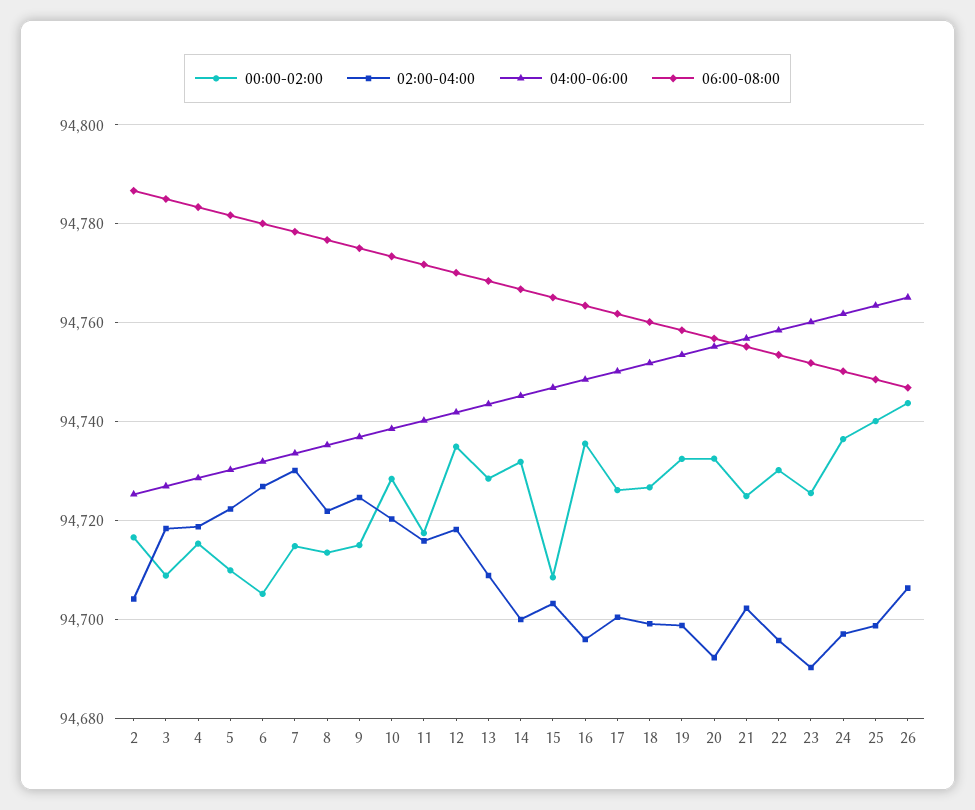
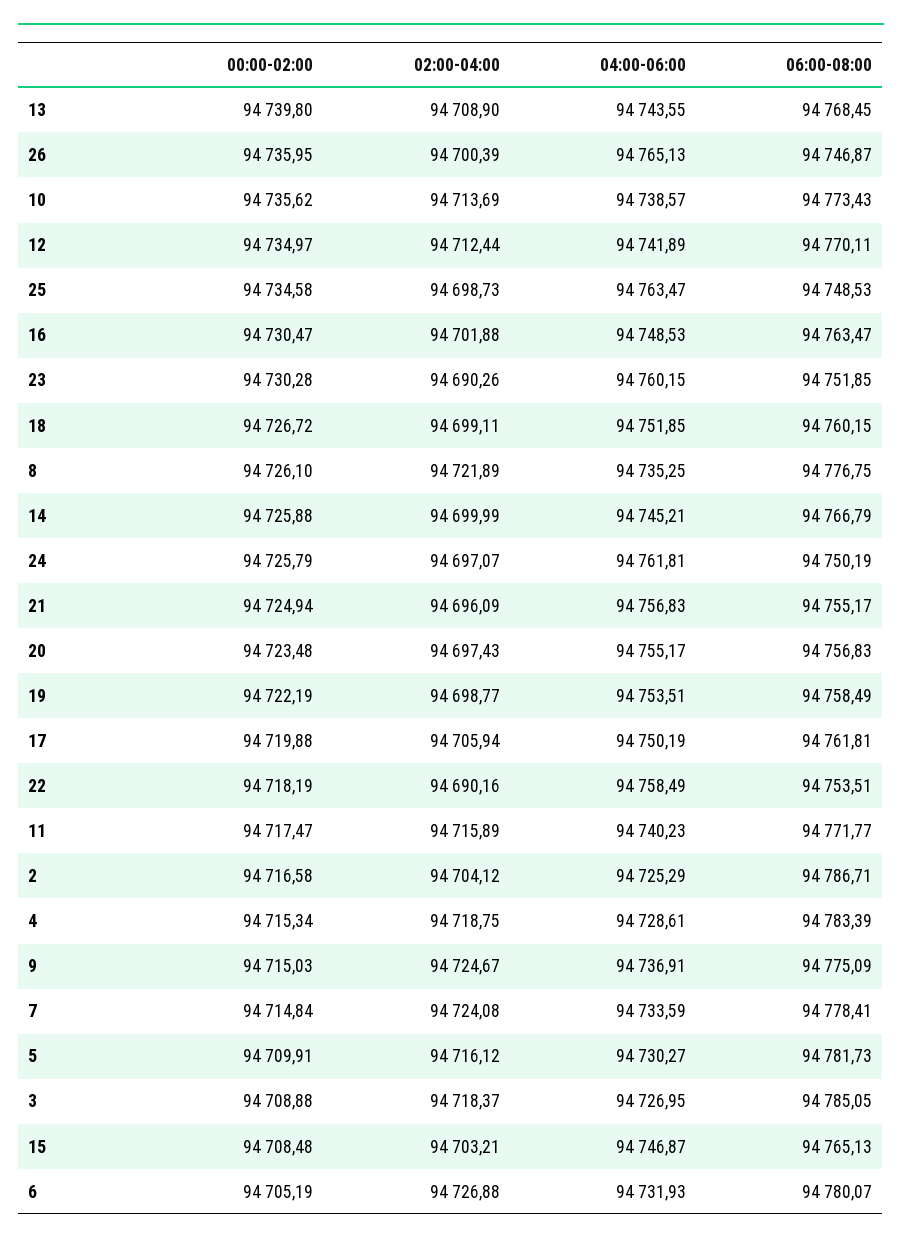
  {
    "00:00-02:00": {
      "2": 94716.58,
      "3": 94708.88,
      "4": 94715.34,
      "5": 94709.91,
      "6": 94705.19,
      "7": 94714.84,
-     "8": 94714,
+     "8": 94726.1,
      "9": 94715.03,
-     "10": 94728,
+     "10": 94735.62,
      "11": 94717.47,
      "12": 94734.97,
-     "13": 94728,
+     "13": 94739.8,
-     "14": 94732,
+     "14": 94725.88,
      "15": 94708.48,
-     "16": 94736,
+     "16": 94730.47,
-     "17": 94726,
+     "17": 94719.88,
      "18": 94726.72,
-     "19": 94732,
+     "19": 94722.19,
-     "20": 94732,
+     "20": 94723.48,
      "21": 94724.94,
-     "22": 94730,
+     "22": 94718.19,
-     "23": 94726,
+     "23": 94730.28,
-     "24": 94736,
+     "24": 94725.79,
-     "25": 94740,
+     "25": 94734.58,
-     "26": 94744
+     "26": 94735.95
    },
    "02:00-04:00": {
      "2": 94704.12,
      "3": 94718.37,
      "4": 94718.75,
-     "5": 94722,
+     "5": 94716.12,
      "6": 94726.88,
-     "7": 94730,
+     "7": 94724.08,
      "8": 94721.89,
      "9": 94724.67,
-     "10": 94720,
+     "10": 94713.69,
      "11": 94715.89,
-     "12": 94718,
+     "12": 94712.44,
      "13": 94708.9,
      "14": 94699.99,
      "15": 94703.21,
-     "16": 94696,
+     "16": 94701.88,
-     "17": 94700,
+     "17": 94705.94,
      "18": 94699.11,
      "19": 94698.77,
-     "20": 94692,
+     "20": 94697.43,
-     "21": 94702,
+     "21": 94696.09,
-     "22": 94696,
+     "22": 94690.16,
      "23": 94690.26,
      "24": 94697.07,
      "25": 94698.73,
-     "26": 94706
+     "26": 94700.39
    },
    "04:00-06:00": {
      "2": 94725.29,
      "3": 94726.95,
      "4": 94728.61,
      "5": 94730.27,
      "6": 94731.93,
      "7": 94733.59,
      "8": 94735.25,
      "9": 94736.91,
      "10": 94738.57,
      "11": 94740.23,
      "12": 94741.89,
      "13": 94743.55,
      "14": 94745.21,
      "15": 94746.87,
      "16": 94748.53,
      "17": 94750.19,
      "18": 94751.85,
      "19": 94753.51,
      "20": 94755.17,
      "21": 94756.83,
      "22": 94758.49,
      "23": 94760.15,
      "24": 94761.81,
      "25": 94763.47,
      "26": 94765.13
    },
    "06:00-08:00": {
      "2": 94786.71,
      "3": 94785.05,
      "4": 94783.39,
      "5": 94781.73,
      "6": 94780.07,
      "7": 94778.41,
      "8": 94776.75,
      "9": 94775.09,
      "10": 94773.43,
      "11": 94771.77,
      "12": 94770.11,
      "13": 94768.45,
      "14": 94766.79,
      "15": 94765.13,
      "16": 94763.47,
      "17": 94761.81,
      "18": 94760.15,
      "19": 94758.49,
      "20": 94756.83,
      "21": 94755.17,
      "22": 94753.51,
      "23": 94751.85,
      "24": 94750.19,
      "25": 94748.53,
      "26": 94746.87
    }
  }

